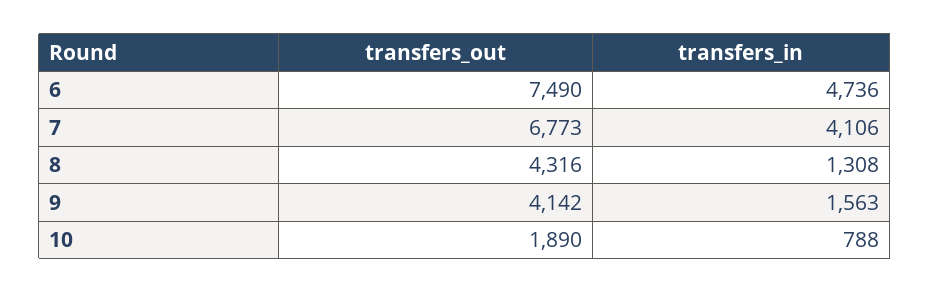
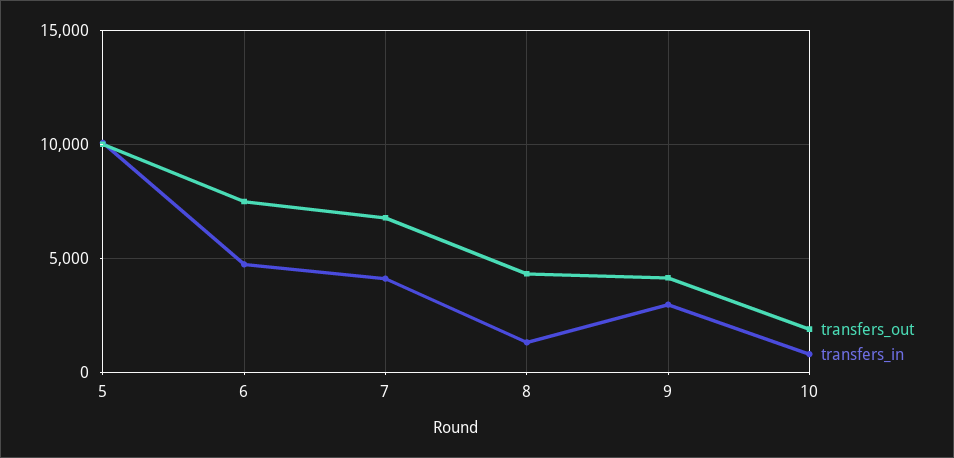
  {
    "transfers_out": {
      "6": 7490,
      "7": 6773,
      "8": 4316,
      "9": 4142,
-     "10": 1890
+     "10": 1890,
+     "5": 10000
    },
    "transfers_in": {
      "6": 4736,
      "7": 4106,
      "8": 1308,
-     "9": 1563,
+     "9": 3000,
-     "10": 788
+     "10": 788,
+     "5": 10000
    }
  }

